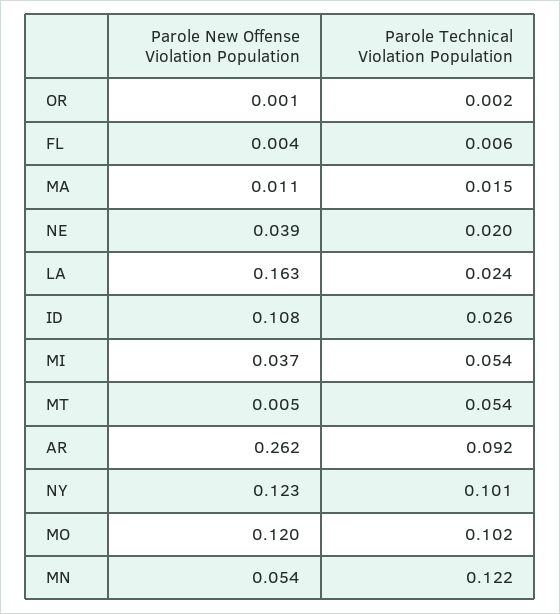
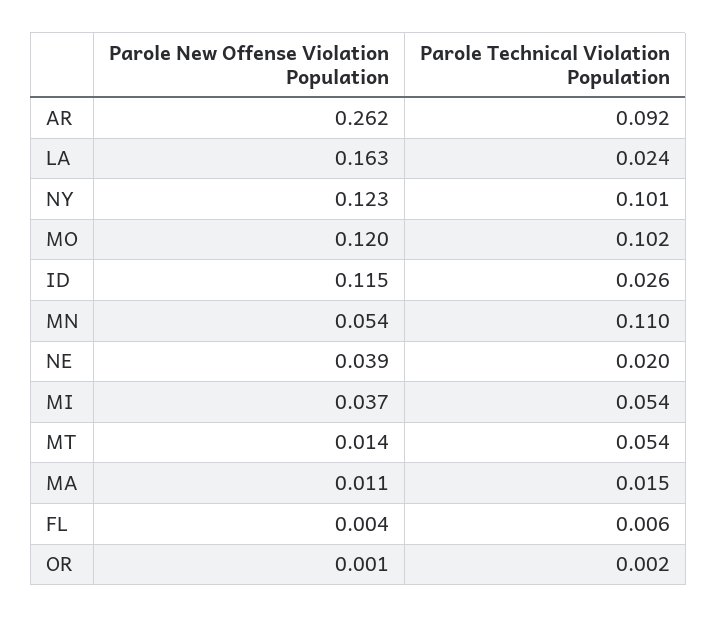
  {
    "Parole New Offense Violation Population": {
      "OR": 0.001,
      "FL": 0.004,
      "MA": 0.011,
      "NE": 0.039,
      "LA": 0.163,
-     "ID": 0.108,
+     "ID": 0.115,
      "MI": 0.037,
-     "MT": 0.005,
+     "MT": 0.014,
      "AR": 0.262,
      "NY": 0.123,
      "MO": 0.12,
      "MN": 0.054
    },
    "Parole Technical Violation Population": {
      "OR": 0.002,
      "FL": 0.006,
      "MA": 0.015,
      "NE": 0.02,
      "LA": 0.024,
      "ID": 0.026,
      "MI": 0.054,
      "MT": 0.054,
      "AR": 0.092,
      "NY": 0.101,
      "MO": 0.102,
-     "MN": 0.122
+     "MN": 0.11
    }
  }

